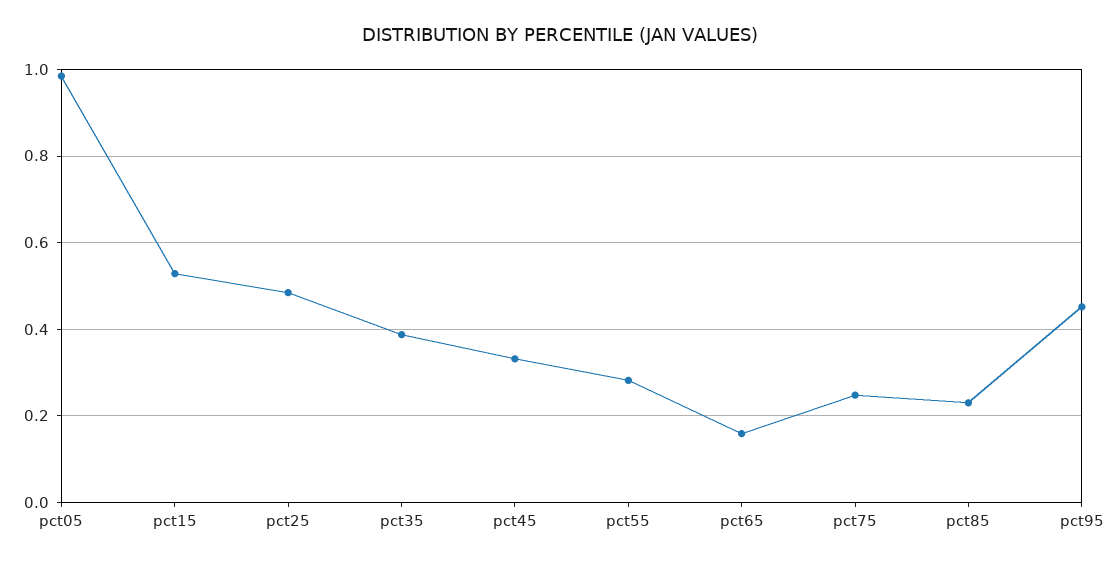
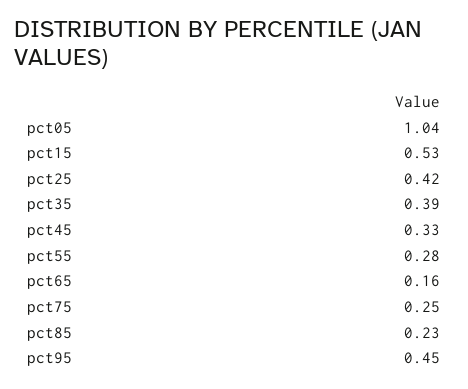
  {
-   "pct05": 0.98,
+   "pct05": 1.04,
    "pct15": 0.53,
-   "pct25": 0.48,
+   "pct25": 0.42,
    "pct35": 0.39,
    "pct45": 0.33,
    "pct55": 0.28,
    "pct65": 0.16,
    "pct75": 0.25,
    "pct85": 0.23,
    "pct95": 0.45
  }

